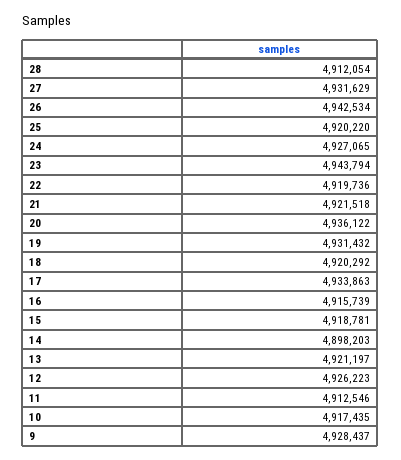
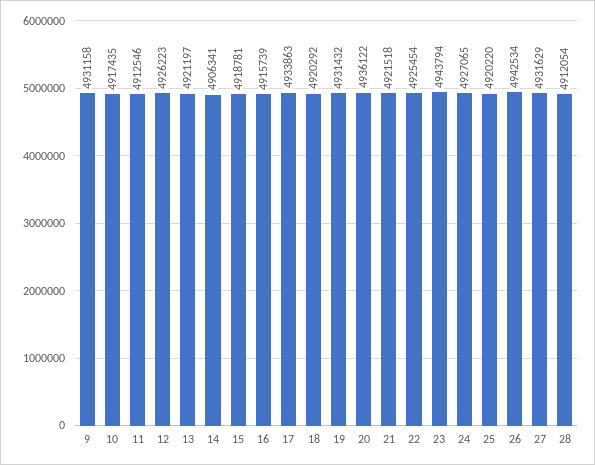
  {
    "28": 4912054,
    "27": 4931629,
    "26": 4942534,
    "25": 4920220,
    "24": 4927065,
    "23": 4943794,
-   "22": 4919736,
+   "22": 4925454,
    "21": 4921518,
    "20": 4936122,
    "19": 4931432,
    "18": 4920292,
    "17": 4933863,
    "16": 4915739,
    "15": 4918781,
-   "14": 4898203,
+   "14": 4906341,
    "13": 4921197,
    "12": 4926223,
    "11": 4912546,
    "10": 4917435,
-   "9": 4928437
+   "9": 4931158
  }

